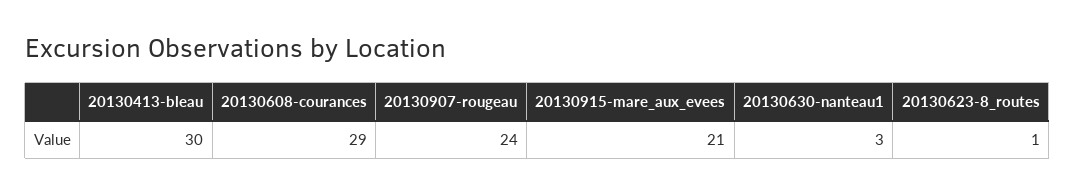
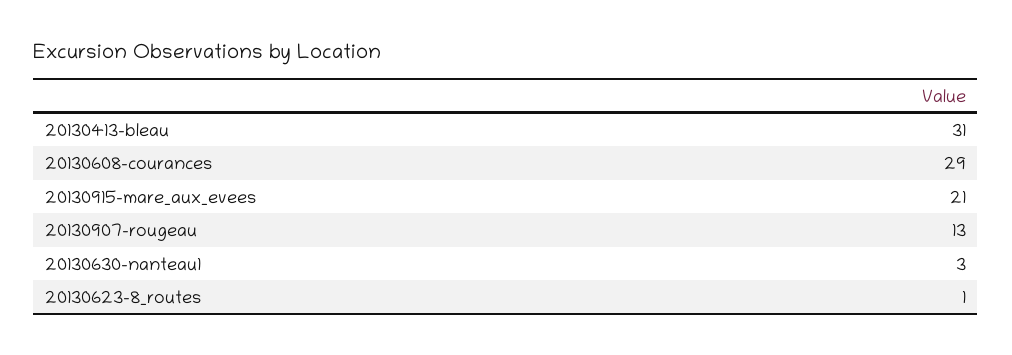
  {
-   "20130413-bleau": 30,
+   "20130413-bleau": 31,
    "20130608-courances": 29,
-   "20130907-rougeau": 24,
+   "20130907-rougeau": 13,
    "20130915-mare_aux_evees": 21,
    "20130630-nanteau1": 3,
    "20130623-8_routes": 1
  }

